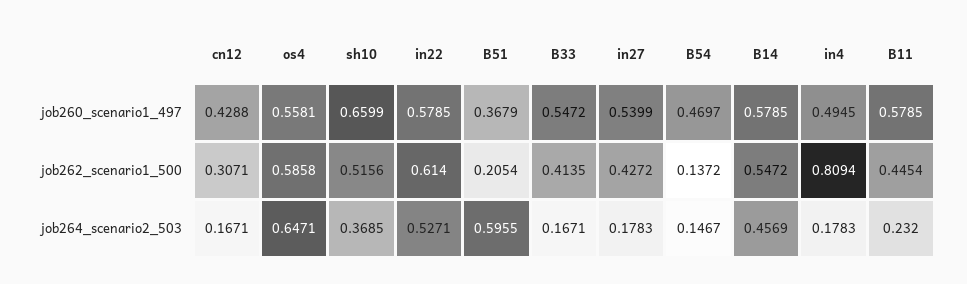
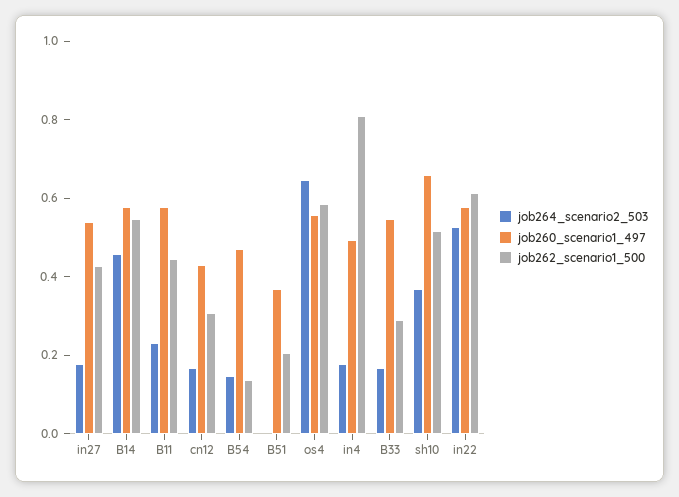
  {
    "job260_scenario1_497": {
      "cn12": 0.4288,
      "os4": 0.5581,
      "sh10": 0.6599,
      "in22": 0.5785,
      "B51": 0.3679,
      "B33": 0.5472,
      "in27": 0.5399,
      "B54": 0.4697,
      "B14": 0.5785,
      "in4": 0.4945,
      "B11": 0.5785
    },
    "job262_scenario1_500": {
      "cn12": 0.3071,
      "os4": 0.5858,
      "sh10": 0.5156,
      "in22": 0.614,
      "B51": 0.2054,
-     "B33": 0.4135,
+     "B33": 0.3,
      "in27": 0.4272,
      "B54": 0.1372,
      "B14": 0.5472,
      "in4": 0.8094,
      "B11": 0.4454
    },
    "job264_scenario2_503": {
      "cn12": 0.1671,
      "os4": 0.6471,
      "sh10": 0.3685,
      "in22": 0.5271,
-     "B51": 0.5955,
+     "B51": 0,
      "B33": 0.1671,
      "in27": 0.1783,
      "B54": 0.1467,
      "B14": 0.4569,
      "in4": 0.1783,
      "B11": 0.232
    }
  }

